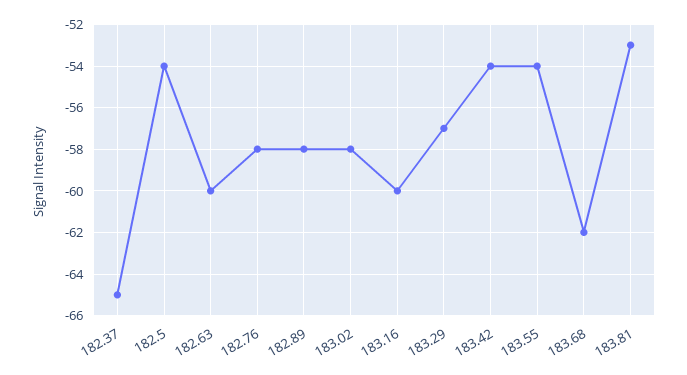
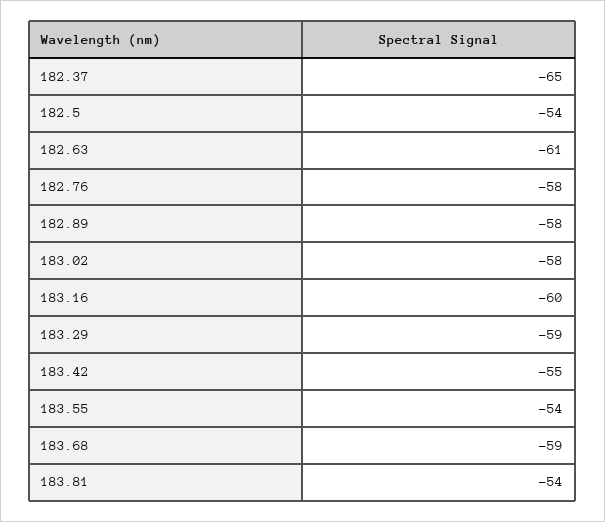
  {
    "182.37": -65,
    "182.5": -54,
-   "182.63": -60,
+   "182.63": -61,
    "182.76": -58,
    "182.89": -58,
    "183.02": -58,
    "183.16": -60,
-   "183.29": -57,
+   "183.29": -59,
-   "183.42": -54,
+   "183.42": -55,
    "183.55": -54,
-   "183.68": -62,
+   "183.68": -59,
-   "183.81": -53
+   "183.81": -54
  }

